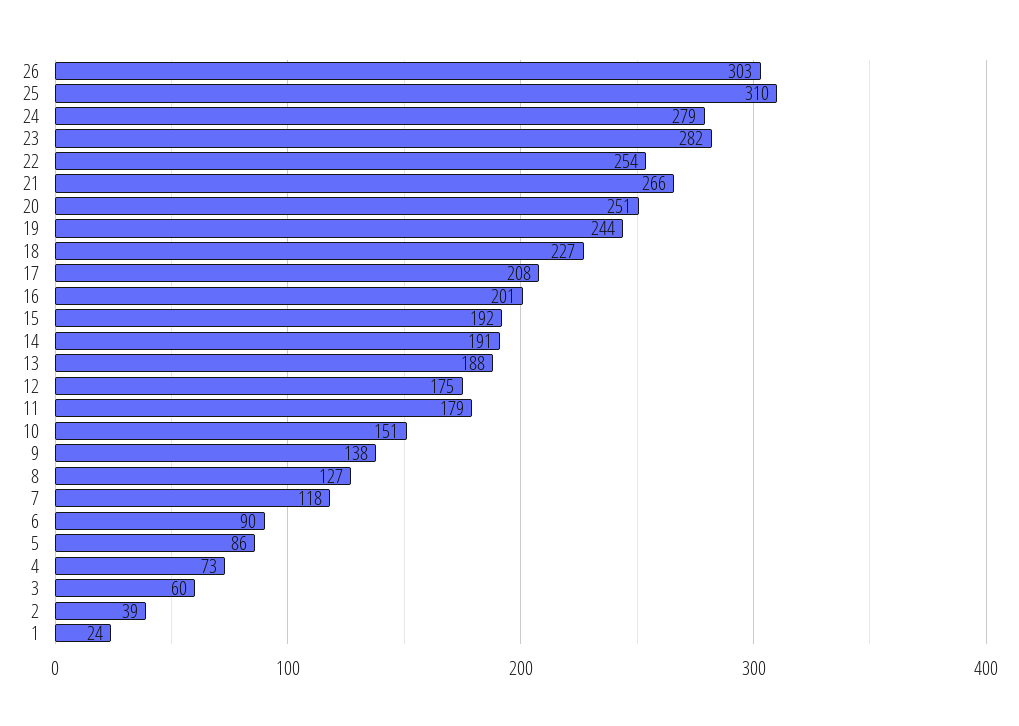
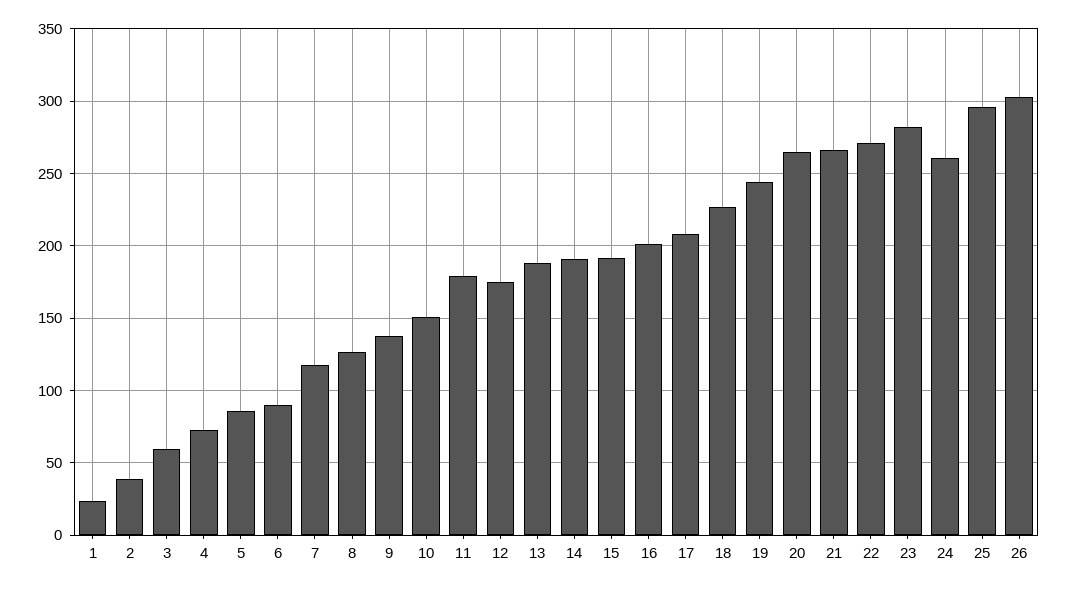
  {
    "26": 303,
-   "25": 310,
+   "25": 295,
-   "24": 279,
+   "24": 260,
    "23": 282,
-   "22": 254,
+   "22": 270,
    "21": 266,
-   "20": 251,
+   "20": 265,
    "19": 244,
    "18": 227,
    "17": 208,
    "16": 201,
    "15": 192,
    "14": 191,
    "13": 188,
    "12": 175,
    "11": 179,
    "10": 151,
    "9": 138,
    "8": 127,
    "7": 118,
    "6": 90,
    "5": 86,
    "4": 73,
    "3": 60,
    "2": 39,
    "1": 24
  }

